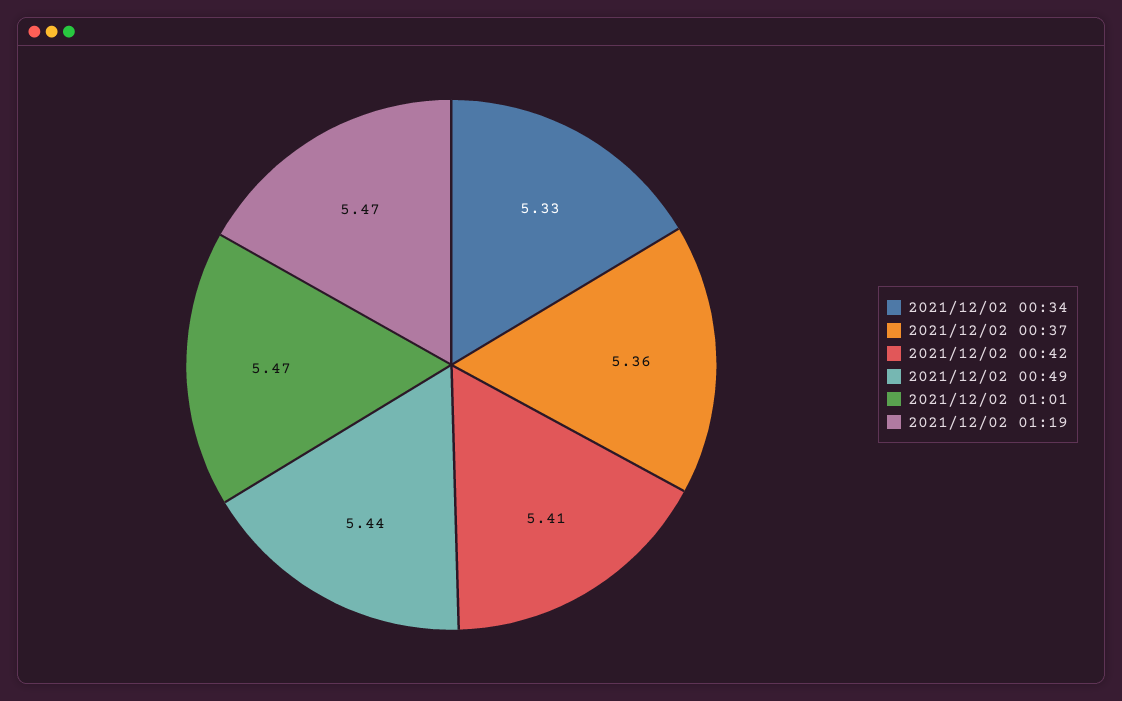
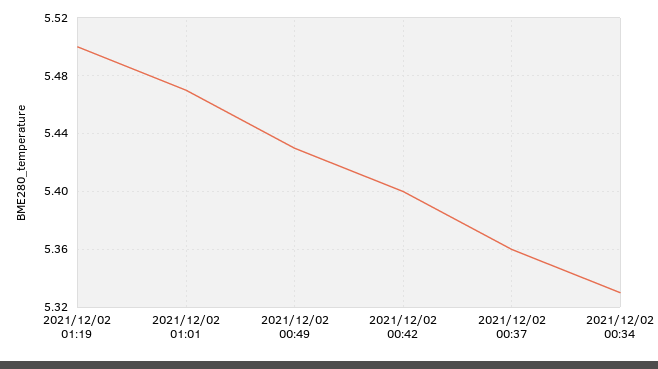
  {
    "2021/12/02 00:34": 5.33,
    "2021/12/02 00:37": 5.36,
-   "2021/12/02 00:42": 5.41,
+   "2021/12/02 00:42": 5.4,
-   "2021/12/02 00:49": 5.44,
+   "2021/12/02 00:49": 5.43,
    "2021/12/02 01:01": 5.47,
-   "2021/12/02 01:19": 5.47
+   "2021/12/02 01:19": 5.5
  }

